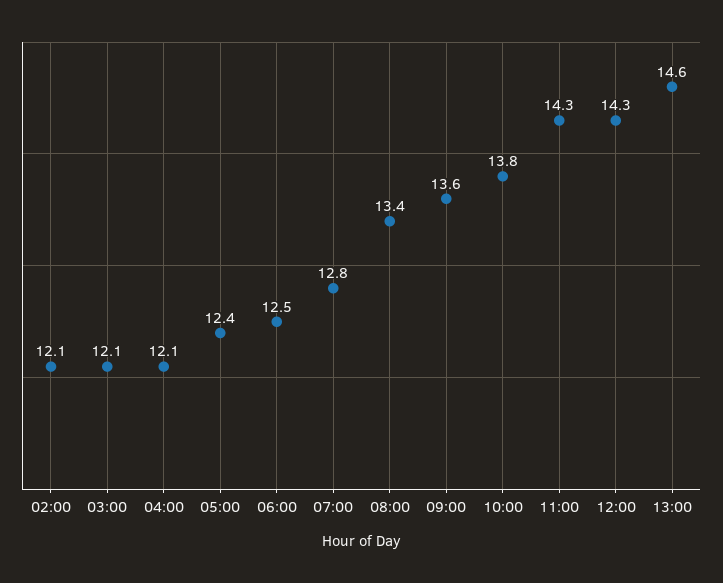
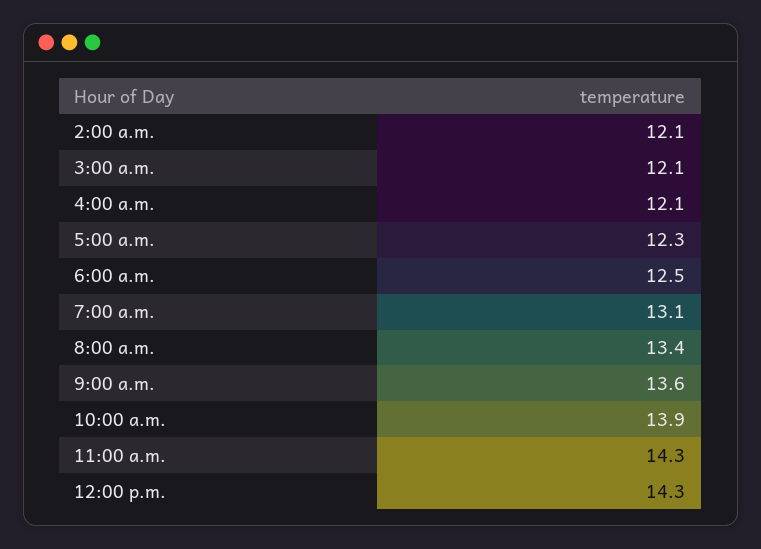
  {
    "02:00": 12.1,
    "03:00": 12.1,
    "04:00": 12.1,
-   "05:00": 12.4,
+   "05:00": 12.3,
    "06:00": 12.5,
-   "07:00": 12.8,
+   "07:00": 13.1,
    "08:00": 13.4,
    "09:00": 13.6,
-   "10:00": 13.8,
+   "10:00": 13.9,
    "11:00": 14.3,
-   "12:00": 14.3,
+   "12:00": 14.3
-   "13:00": 14.6
  }

